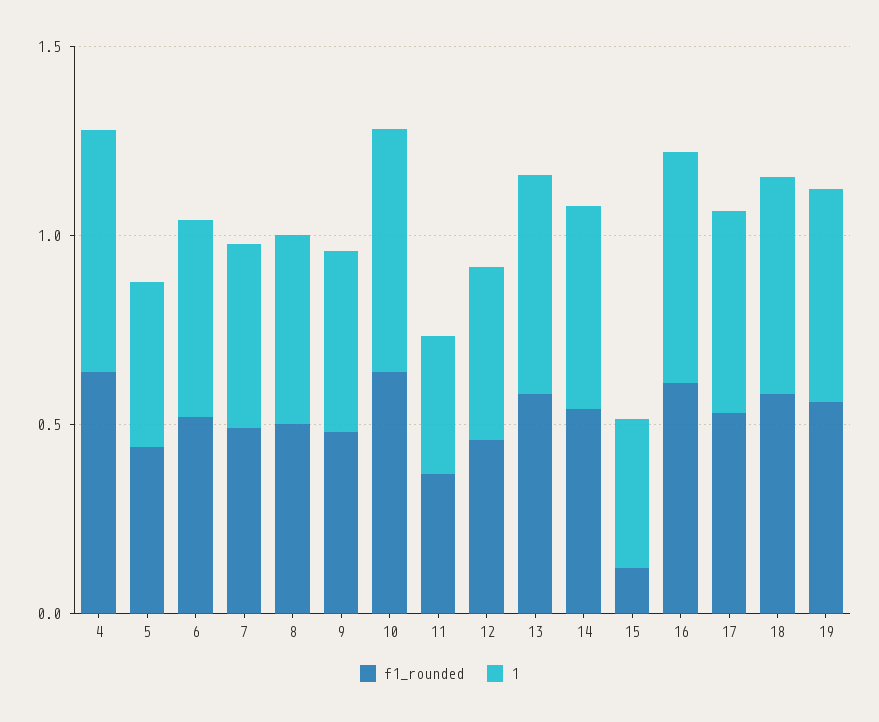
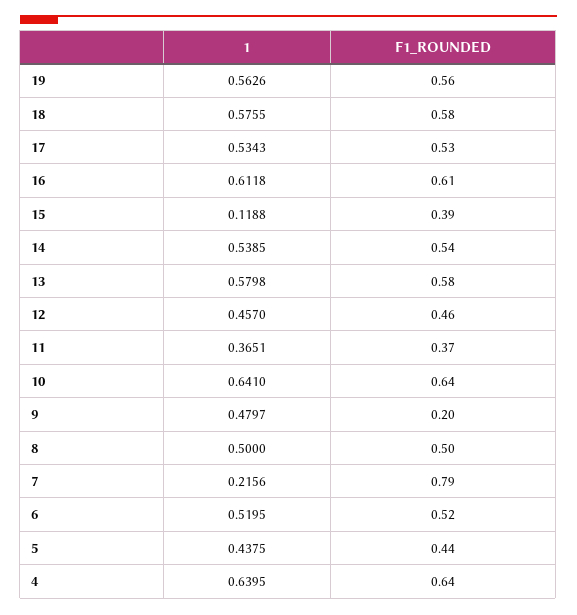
  {
    "f1_rounded": {
      "4": 0.64,
      "5": 0.44,
      "6": 0.52,
-     "7": 0.5,
+     "7": 0.79,
      "8": 0.5,
-     "9": 0.5,
+     "9": 0.2,
      "10": 0.64,
      "11": 0.37,
      "12": 0.46,
      "13": 0.58,
      "14": 0.54,
-     "15": 0.1,
+     "15": 0.39,
      "16": 0.61,
      "17": 0.53,
      "18": 0.58,
      "19": 0.56
    },
    "1": {
      "4": 0.6395,
      "5": 0.4375,
      "6": 0.5195,
-     "7": 0.5,
+     "7": 0.2156,
      "8": 0.5,
      "9": 0.4797,
      "10": 0.641,
      "11": 0.3651,
      "12": 0.457,
      "13": 0.5798,
      "14": 0.5385,
-     "15": 0.4,
+     "15": 0.1188,
      "16": 0.6118,
      "17": 0.5343,
      "18": 0.5755,
      "19": 0.5626
    }
  }

